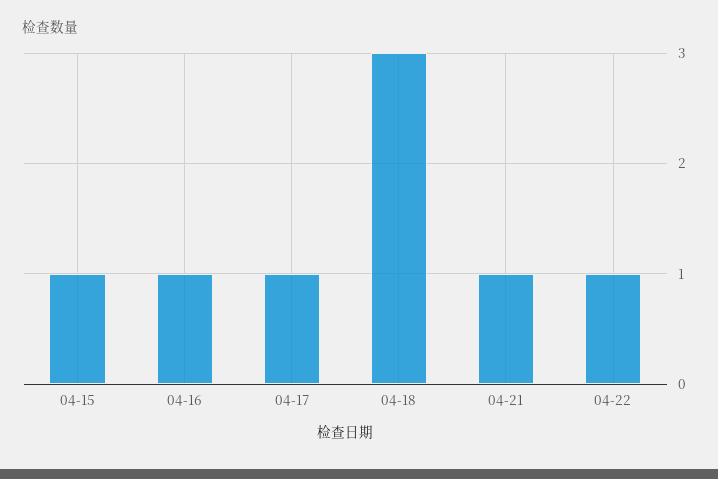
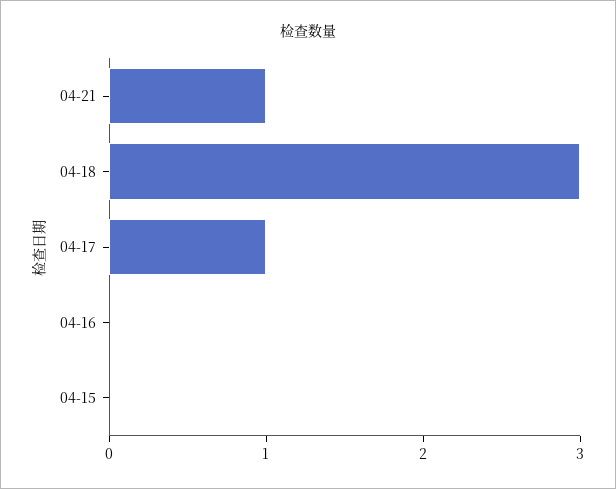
  {
-   "04-15": 1,
+   "04-15": 0,
-   "04-16": 1,
+   "04-16": 0,
    "04-17": 1,
    "04-18": 3,
-   "04-21": 1,
+   "04-21": 1
-   "04-22": 1
  }

